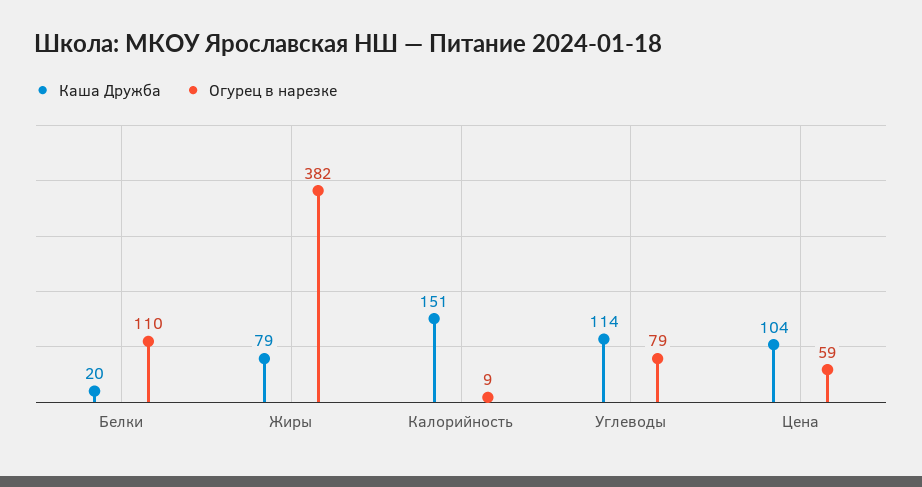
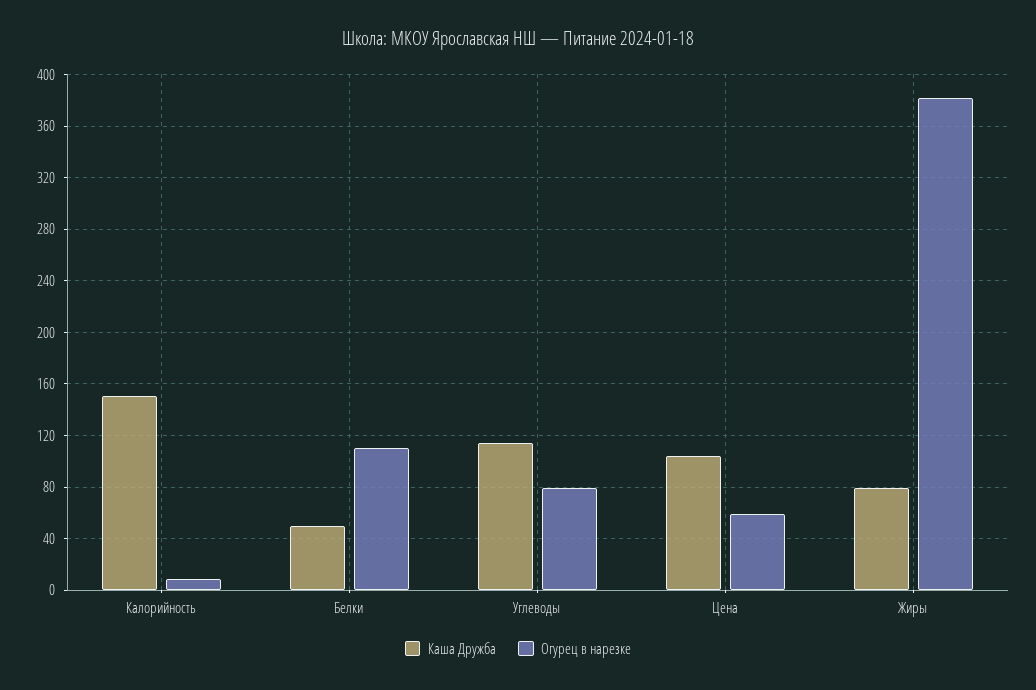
  {
    "Каша Дружба": {
-     "Белки": 20,
+     "Белки": 50,
      "Жиры": 79,
      "Калорийность": 151,
      "Углеводы": 114,
      "Цена": 104
    },
    "Огурец в нарезке": {
      "Белки": 110,
      "Жиры": 382,
      "Калорийность": 9,
      "Углеводы": 79,
      "Цена": 59
    }
  }

